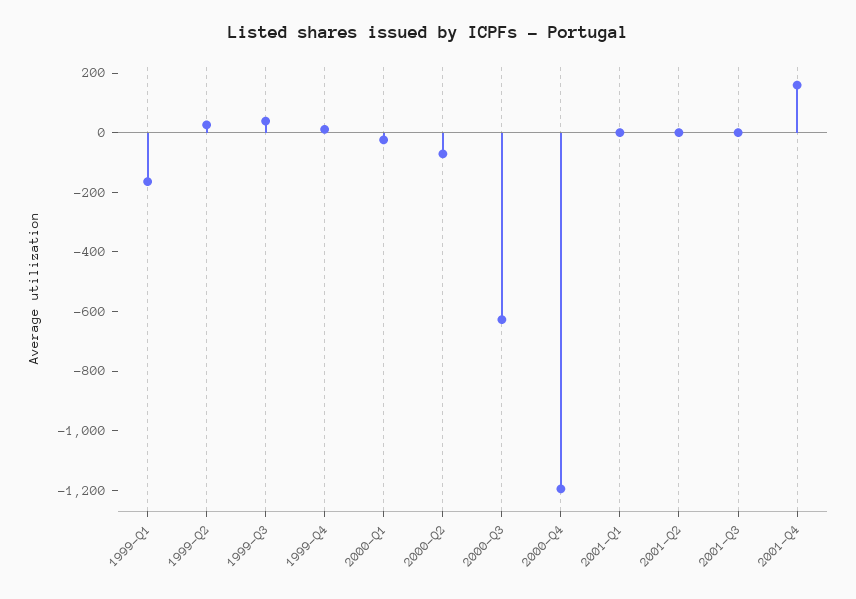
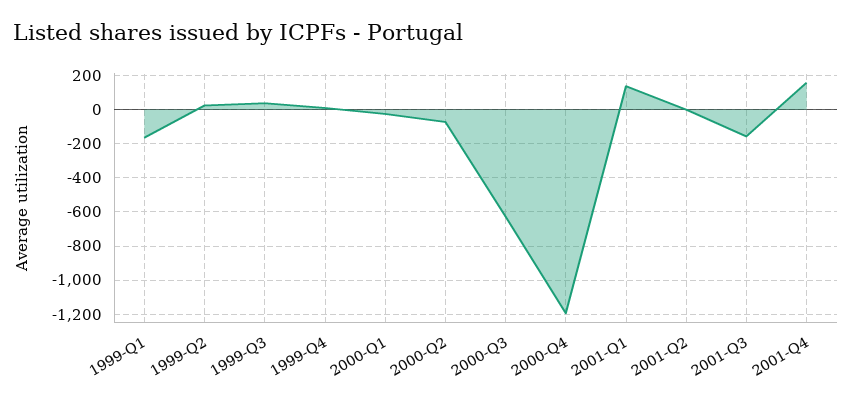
  {
    "1999-Q1": -150,
    "1999-Q2": 50,
    "1999-Q3": 50,
    "1999-Q4": 0,
    "2000-Q1": 0,
    "2000-Q2": -50,
    "2000-Q3": -650,
    "2000-Q4": -1200,
-   "2001-Q1": 0,
+   "2001-Q1": 150,
    "2001-Q2": 0,
-   "2001-Q3": 0,
+   "2001-Q3": -150,
    "2001-Q4": 150
  }

